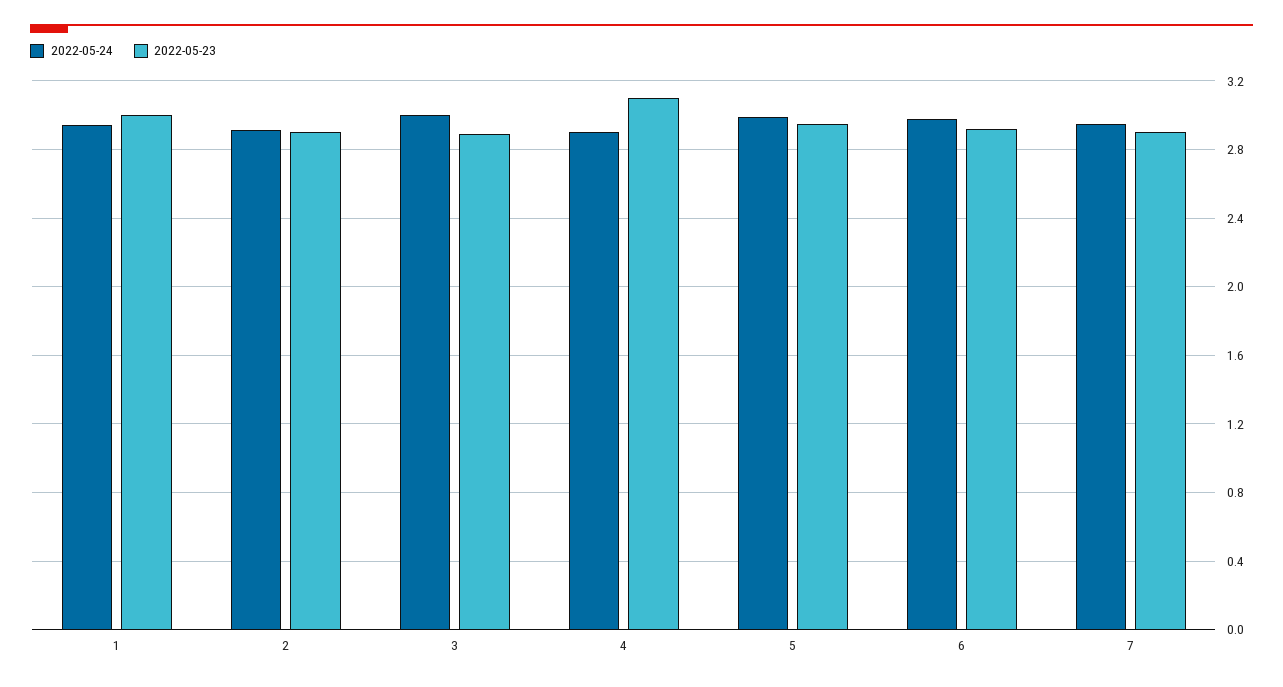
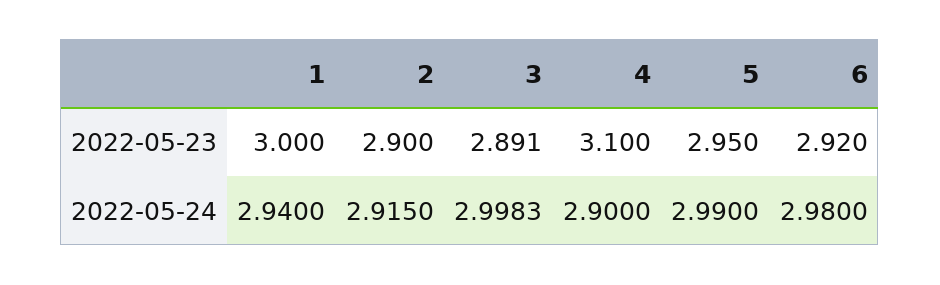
  {
    "2022-05-24": {
      "1": 2.94,
      "2": 2.915,
      "3": 2.9983,
      "4": 2.9,
      "5": 2.99,
-     "6": 2.98,
+     "6": 2.98
-     "7": 2.95
    },
    "2022-05-23": {
      "1": 3,
      "2": 2.9,
      "3": 2.891,
      "4": 3.1,
      "5": 2.95,
-     "6": 2.92,
+     "6": 2.92
-     "7": 2.9
    }
  }

